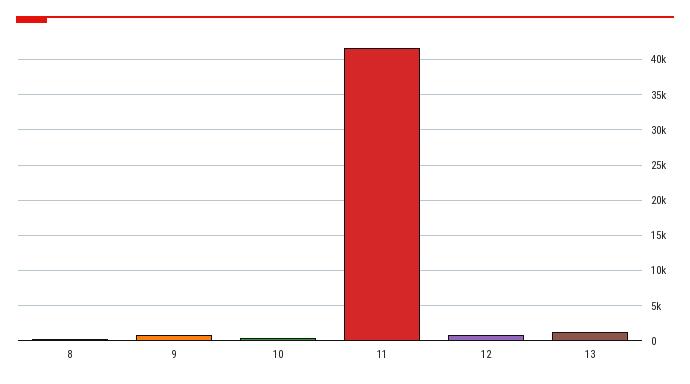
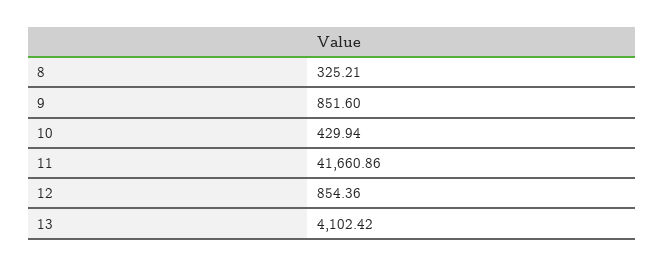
  {
    "8": 325.21,
    "9": 851.6,
    "10": 429.94,
    "11": 41660.86,
    "12": 854.36,
-   "13": 1000
+   "13": 4102.42
  }

